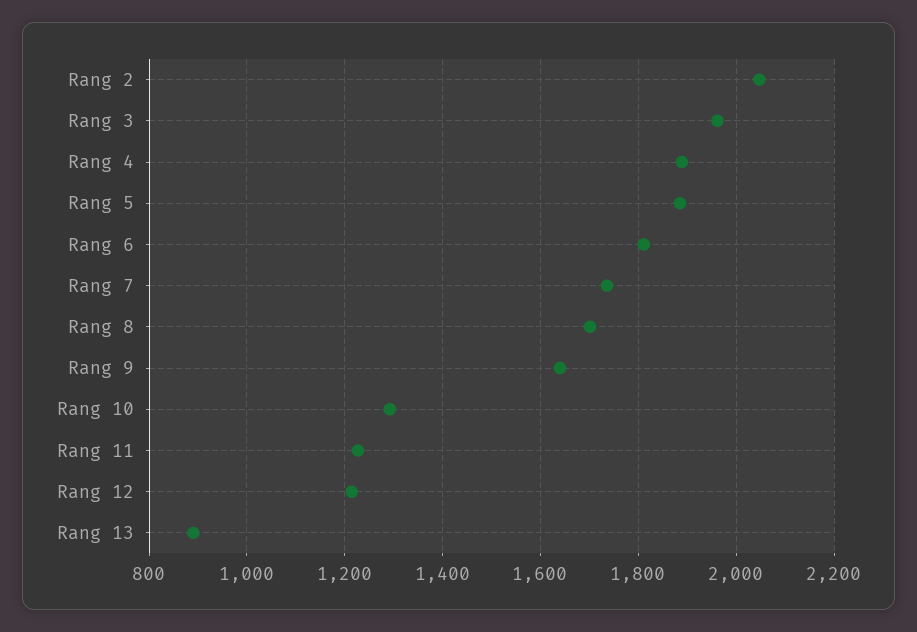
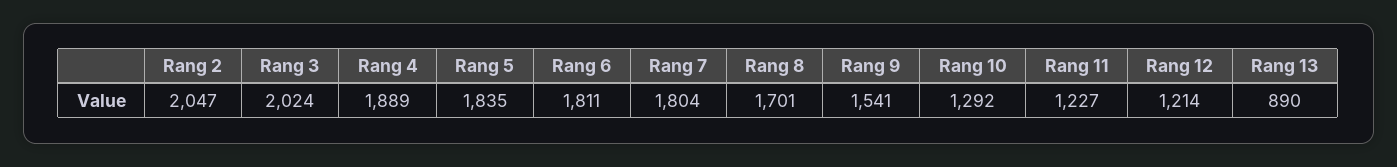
  {
    "Rang 2": 2047,
-   "Rang 3": 1960,
+   "Rang 3": 2024,
    "Rang 4": 1889,
-   "Rang 5": 1880,
+   "Rang 5": 1835,
    "Rang 6": 1811,
-   "Rang 7": 1740,
+   "Rang 7": 1804,
    "Rang 8": 1701,
-   "Rang 9": 1640,
+   "Rang 9": 1541,
    "Rang 10": 1292,
    "Rang 11": 1227,
    "Rang 12": 1214,
    "Rang 13": 890
  }

